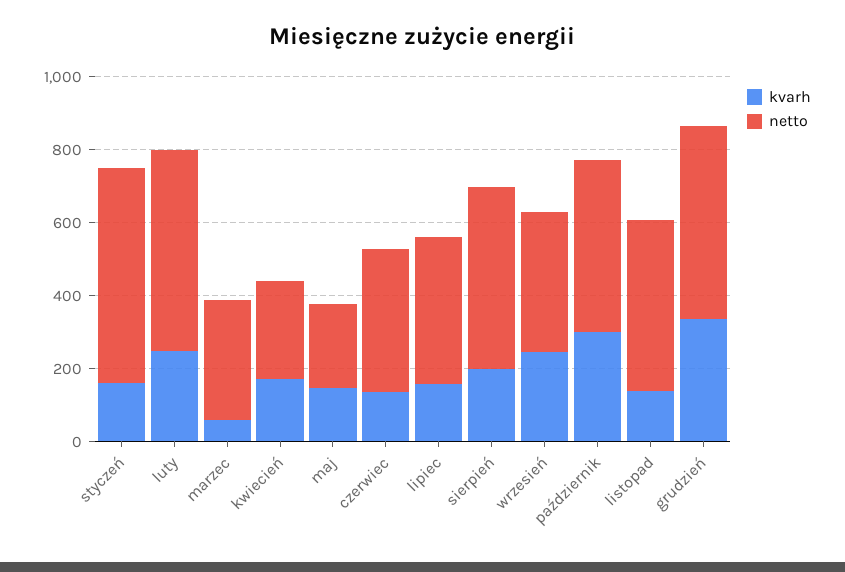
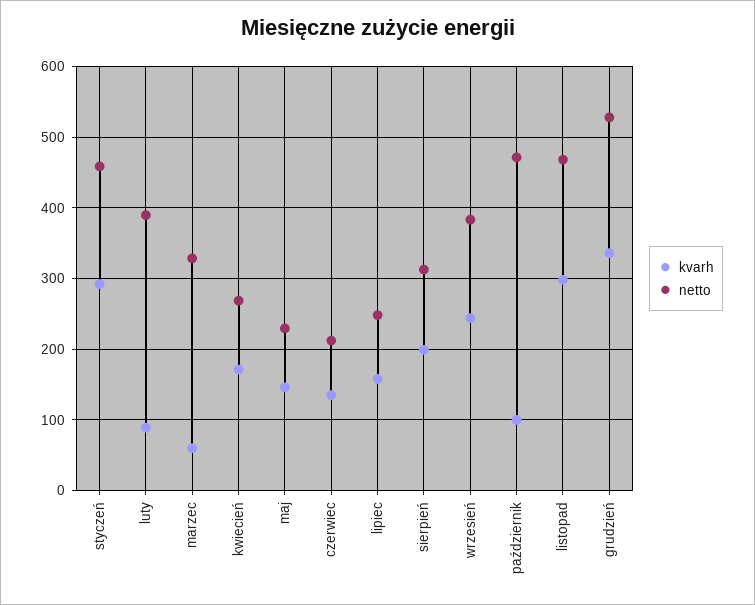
  {
    "kvarh": {
-     "styczeń": 150,
+     "styczeń": 290,
-     "luty": 250,
+     "luty": 90,
      "marzec": 60,
      "kwiecień": 170,
      "maj": 150,
      "czerwiec": 140,
      "lipiec": 160,
      "sierpień": 200,
      "wrzesień": 240,
-     "październik": 300,
+     "październik": 100,
-     "listopad": 150,
+     "listopad": 300,
      "grudzień": 340
    },
    "netto": {
-     "styczeń": 600,
+     "styczeń": 460,
-     "luty": 550,
+     "luty": 390,
      "marzec": 330,
      "kwiecień": 270,
      "maj": 230,
-     "czerwiec": 400,
+     "czerwiec": 210,
-     "lipiec": 400,
+     "lipiec": 250,
-     "sierpień": 500,
+     "sierpień": 310,
      "wrzesień": 380,
      "październik": 470,
      "listopad": 470,
      "grudzień": 530
    }
  }

